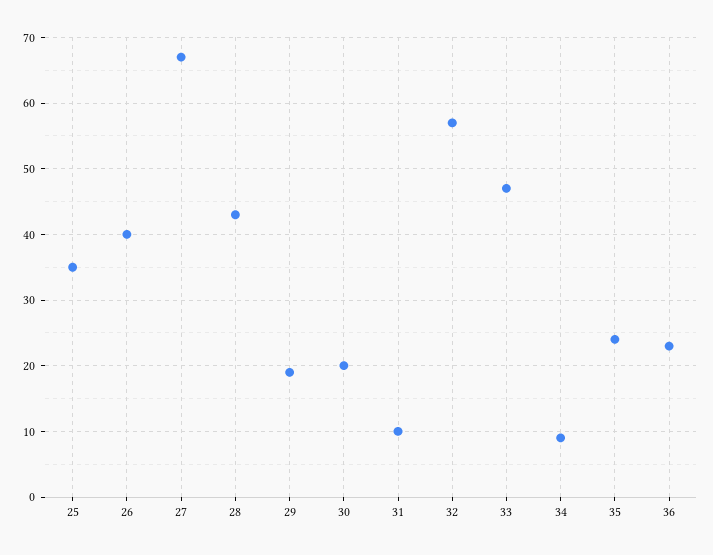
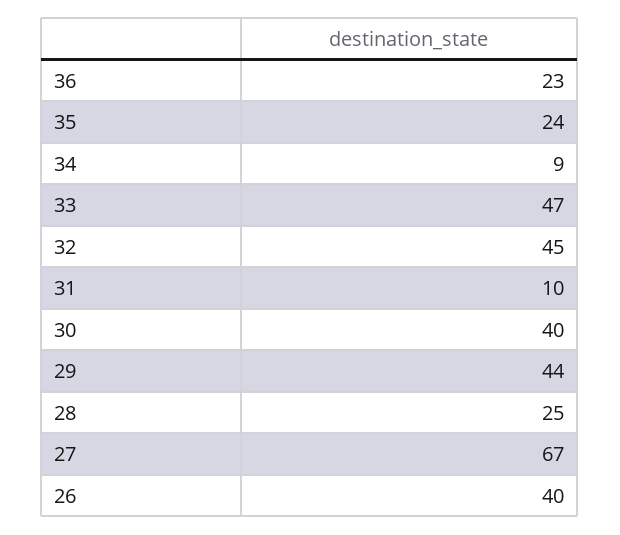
  {
-   "25": 35,
    "26": 40,
    "27": 67,
-   "28": 43,
+   "28": 25,
-   "29": 19,
+   "29": 44,
-   "30": 20,
+   "30": 40,
    "31": 10,
-   "32": 57,
+   "32": 45,
    "33": 47,
    "34": 9,
    "35": 24,
    "36": 23
  }

